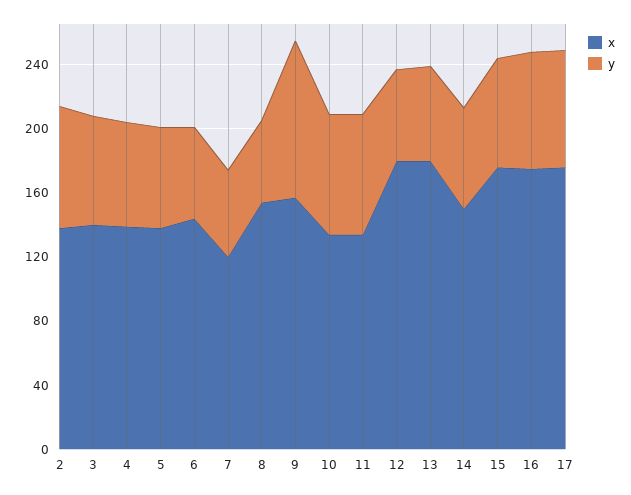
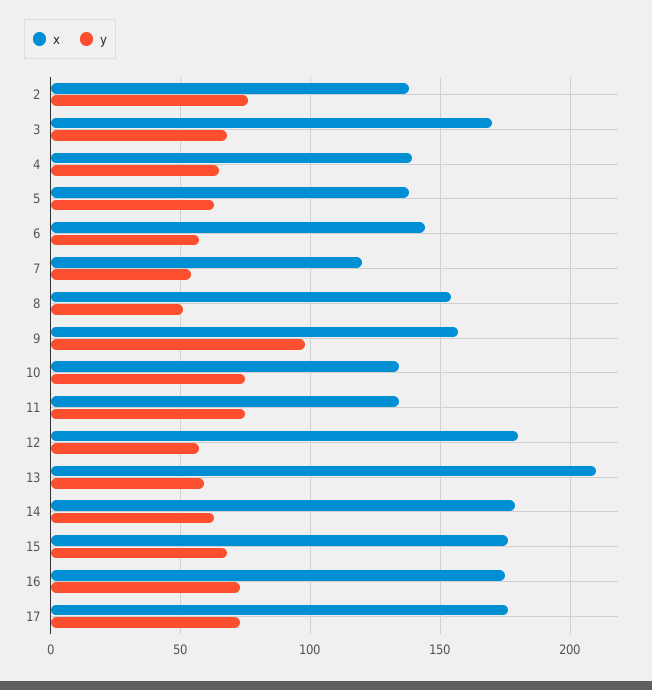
  {
    "x": {
      "2": 140,
-     "3": 140,
+     "3": 170,
      "4": 140,
      "5": 140,
      "6": 145,
      "7": 120,
      "8": 155,
      "9": 155,
      "10": 135,
      "11": 135,
      "12": 180,
-     "13": 180,
+     "13": 210,
-     "14": 150,
+     "14": 180,
      "15": 175,
      "16": 175,
      "17": 175
    },
    "y": {
      "2": 75,
      "3": 70,
      "4": 65,
      "5": 65,
      "6": 55,
      "7": 55,
      "8": 50,
      "9": 100,
      "10": 75,
      "11": 75,
      "12": 55,
      "13": 60,
      "14": 65,
      "15": 70,
      "16": 75,
      "17": 75
    }
  }

